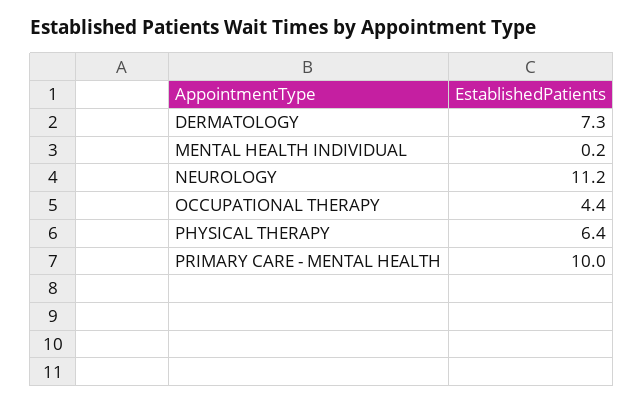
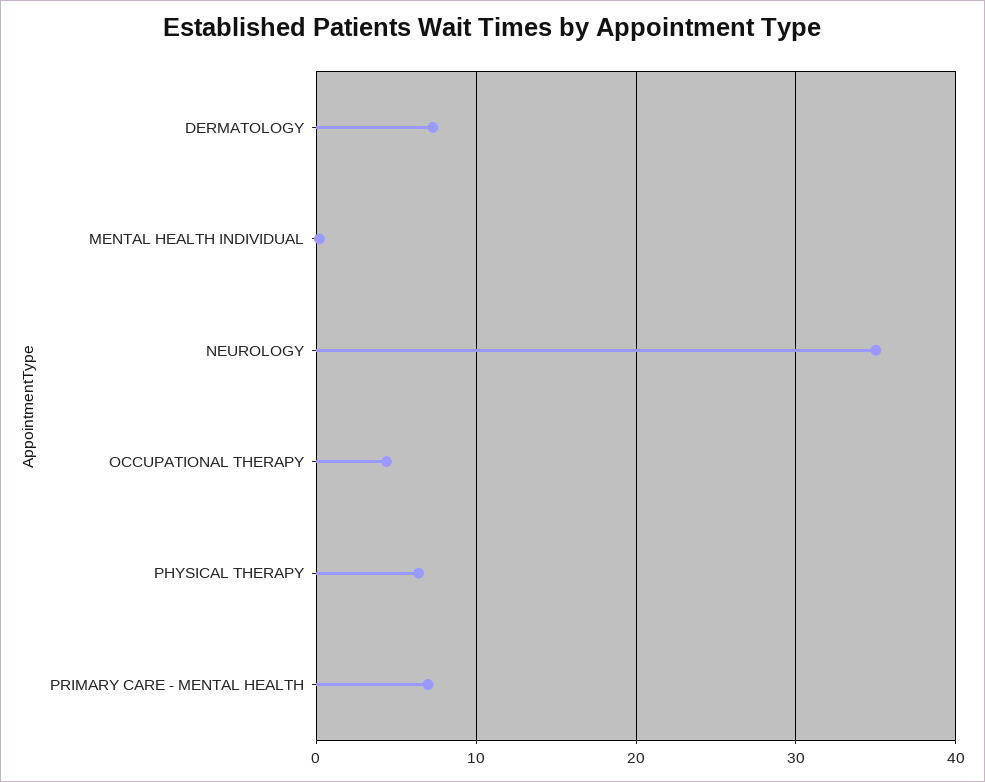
  {
    "DERMATOLOGY": 7.3,
    "MENTAL HEALTH INDIVIDUAL": 0.2,
-   "NEUROLOGY": 11.2,
+   "NEUROLOGY": 35,
    "OCCUPATIONAL THERAPY": 4.4,
    "PHYSICAL THERAPY": 6.4,
-   "PRIMARY CARE - MENTAL HEALTH": 10
+   "PRIMARY CARE - MENTAL HEALTH": 7
  }

